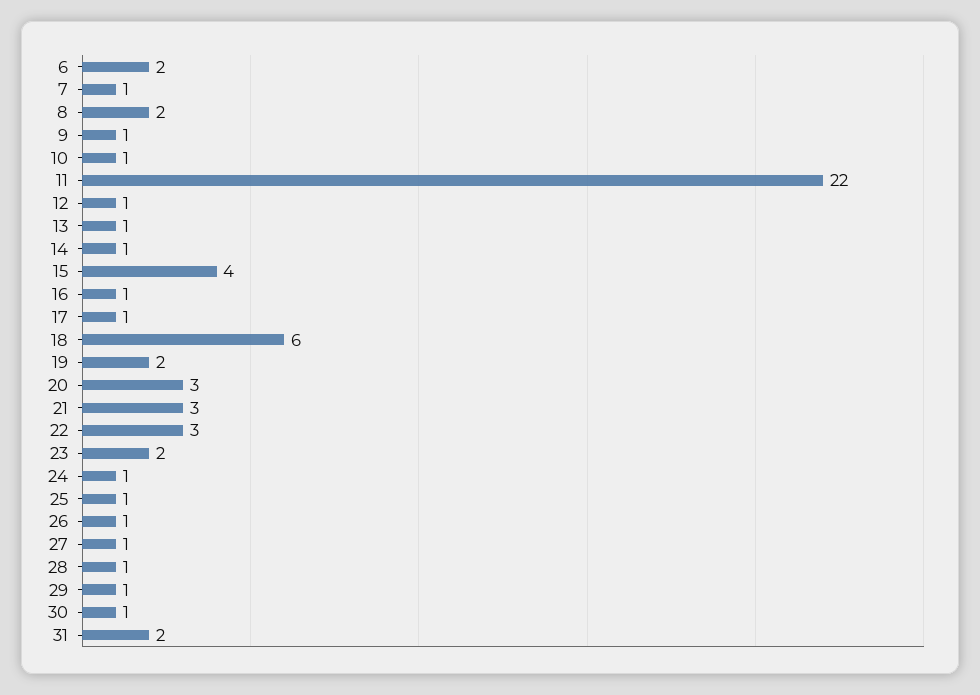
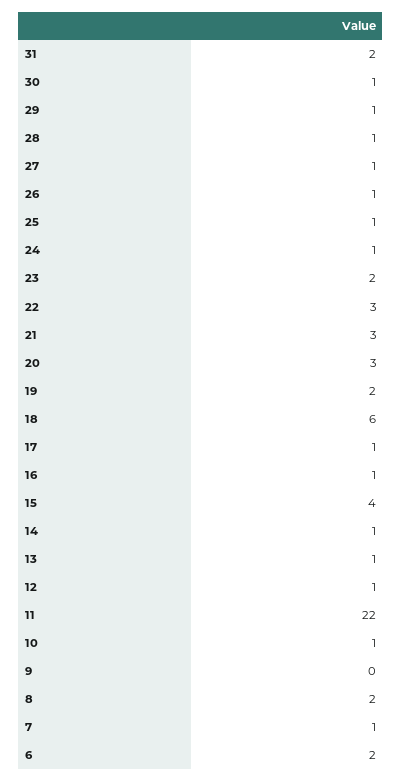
  {
    "6": 2,
    "7": 1,
    "8": 2,
-   "9": 1,
+   "9": 0,
    "10": 1,
    "11": 22,
    "12": 1,
    "13": 1,
    "14": 1,
    "15": 4,
    "16": 1,
    "17": 1,
    "18": 6,
    "19": 2,
    "20": 3,
    "21": 3,
    "22": 3,
    "23": 2,
    "24": 1,
    "25": 1,
    "26": 1,
    "27": 1,
    "28": 1,
    "29": 1,
    "30": 1,
    "31": 2
  }

